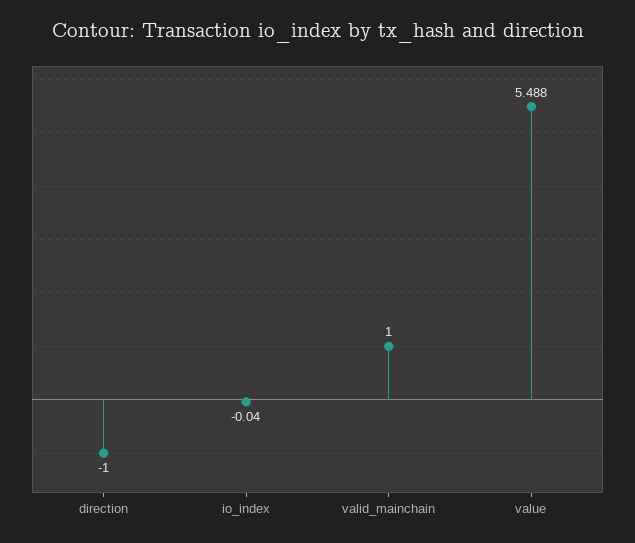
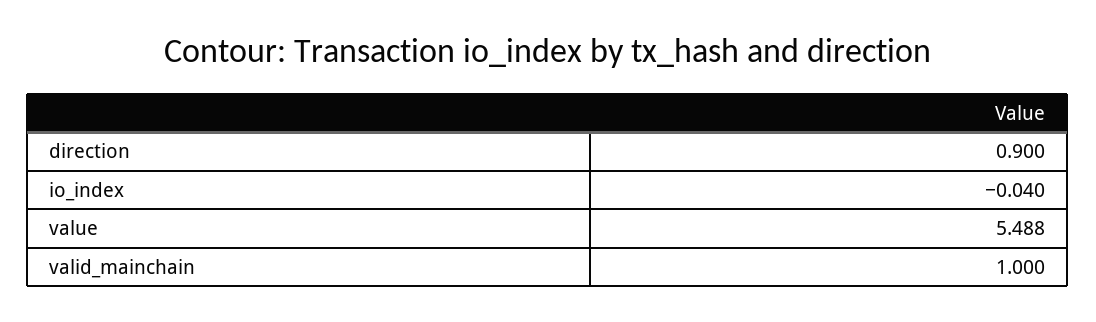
  {
-   "direction": -1,
+   "direction": 0.9,
    "io_index": -0.04,
    "valid_mainchain": 1,
    "value": 5.488
  }

